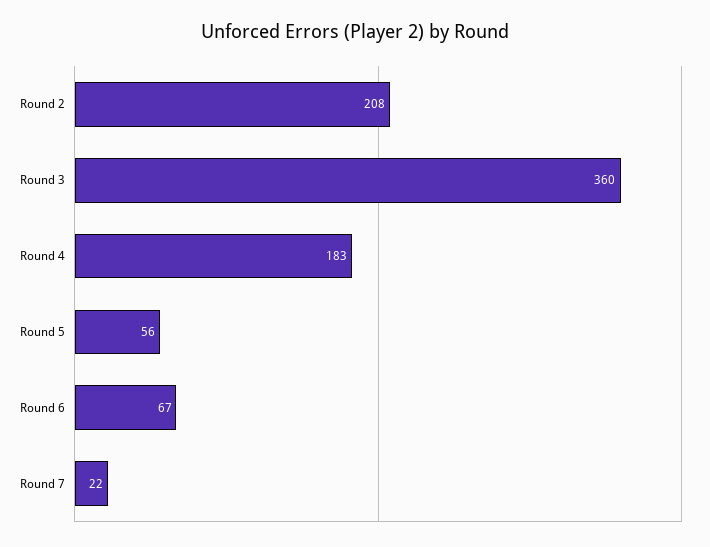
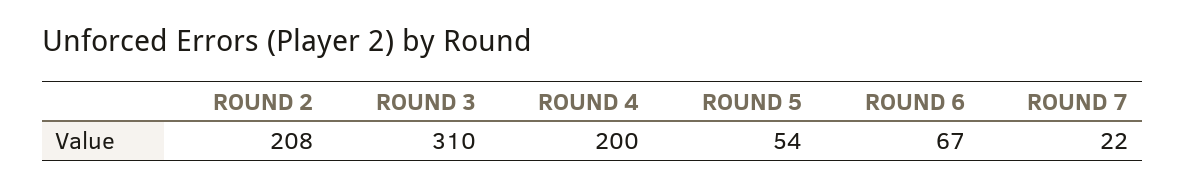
  {
    "Round 2": 208,
-   "Round 3": 360,
+   "Round 3": 310,
-   "Round 4": 183,
+   "Round 4": 200,
-   "Round 5": 56,
+   "Round 5": 54,
    "Round 6": 67,
    "Round 7": 22
  }

